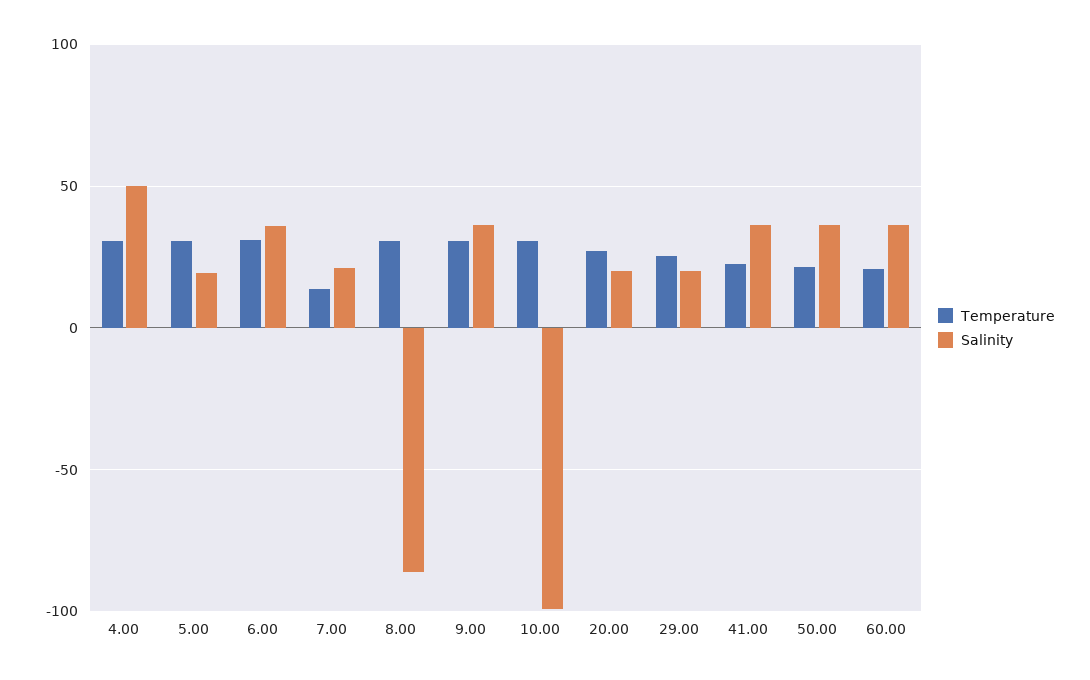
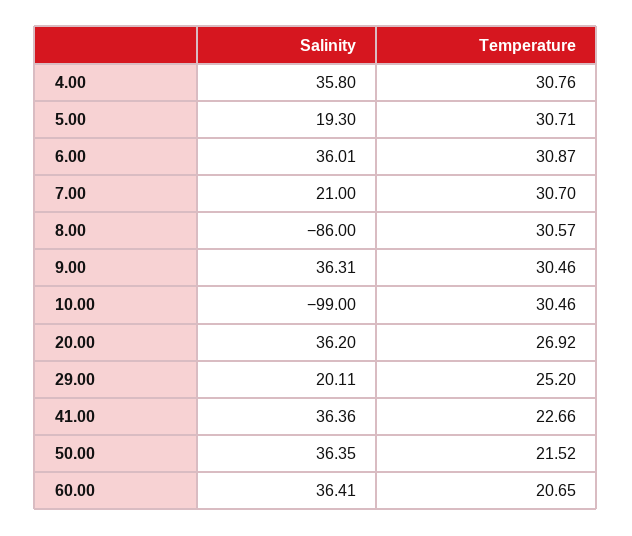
  {
    "Temperature": {
      "4.00": 30.76,
      "5.00": 30.71,
      "6.00": 30.87,
-     "7.00": 15,
+     "7.00": 30.7,
      "8.00": 30.57,
      "9.00": 30.46,
      "10.00": 30.46,
      "20.00": 26.92,
      "29.00": 25.2,
      "41.00": 22.66,
      "50.00": 21.52,
      "60.00": 20.65
    },
    "Salinity": {
-     "4.00": 50,
+     "4.00": 35.8,
      "5.00": 19.3,
      "6.00": 36.01,
      "7.00": 21,
      "8.00": -86,
      "9.00": 36.31,
      "10.00": -99,
-     "20.00": 20,
+     "20.00": 36.2,
      "29.00": 20.11,
      "41.00": 36.36,
      "50.00": 36.35,
      "60.00": 36.41
    }
  }

